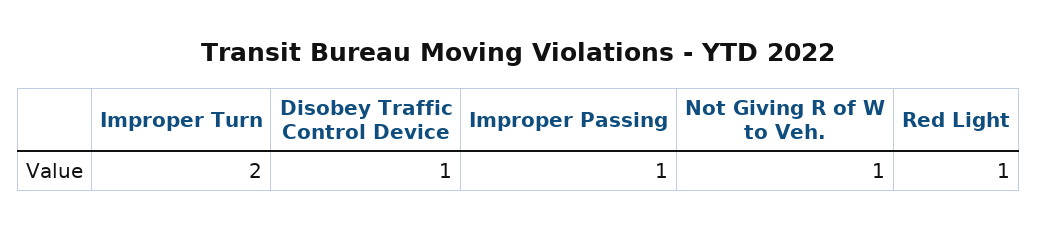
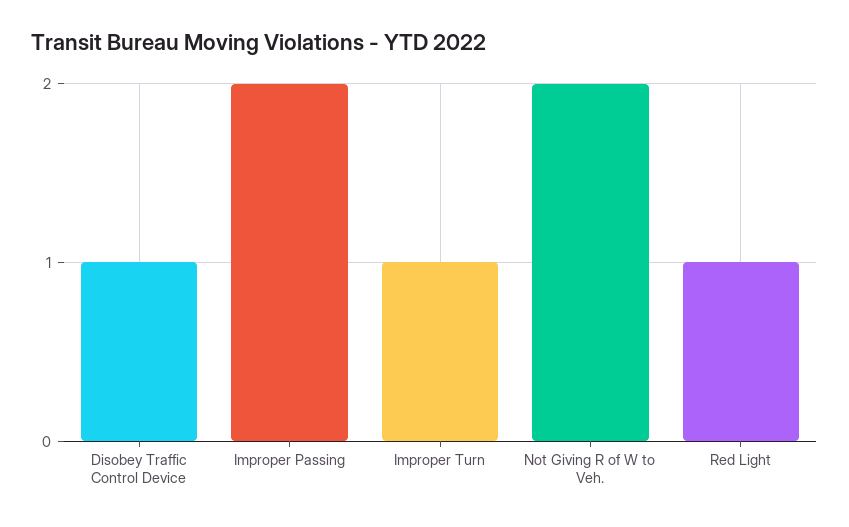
  {
-   "Improper Turn": 2,
+   "Improper Turn": 1,
    "Disobey Traffic Control Device": 1,
-   "Improper Passing": 1,
+   "Improper Passing": 2,
-   "Not Giving R of W to Veh.": 1,
+   "Not Giving R of W to Veh.": 2,
    "Red Light": 1
  }

